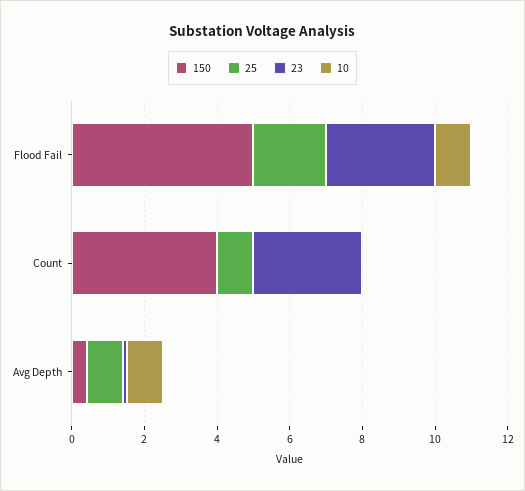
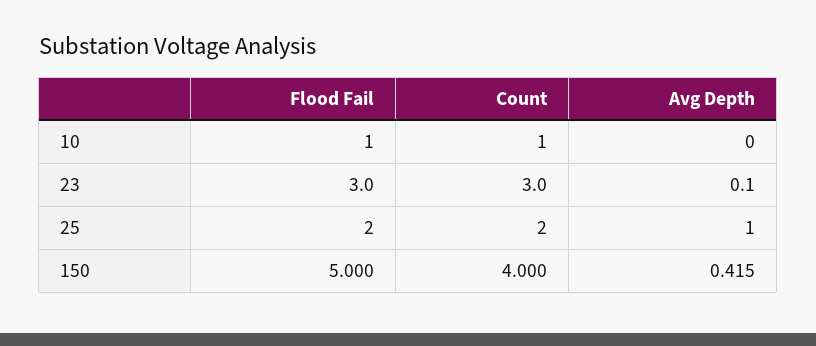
  {
    "150": {
      "Flood Fail": 5,
      "Count": 4,
      "Avg Depth": 0.415
    },
    "25": {
      "Flood Fail": 2,
-     "Count": 1,
+     "Count": 2,
      "Avg Depth": 1
    },
    "23": {
      "Flood Fail": 3,
      "Count": 3,
      "Avg Depth": 0.1
    },
    "10": {
      "Flood Fail": 1,
-     "Count": 0,
+     "Count": 1,
-     "Avg Depth": 1
+     "Avg Depth": 0
    }
  }

